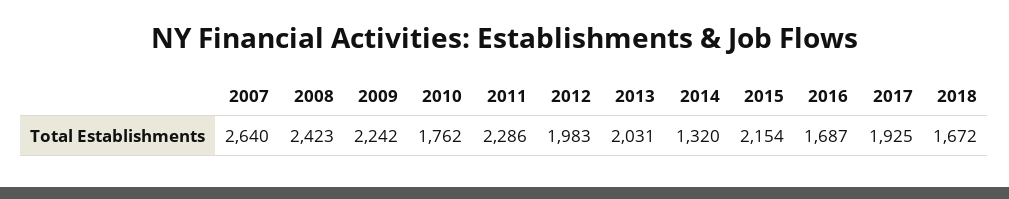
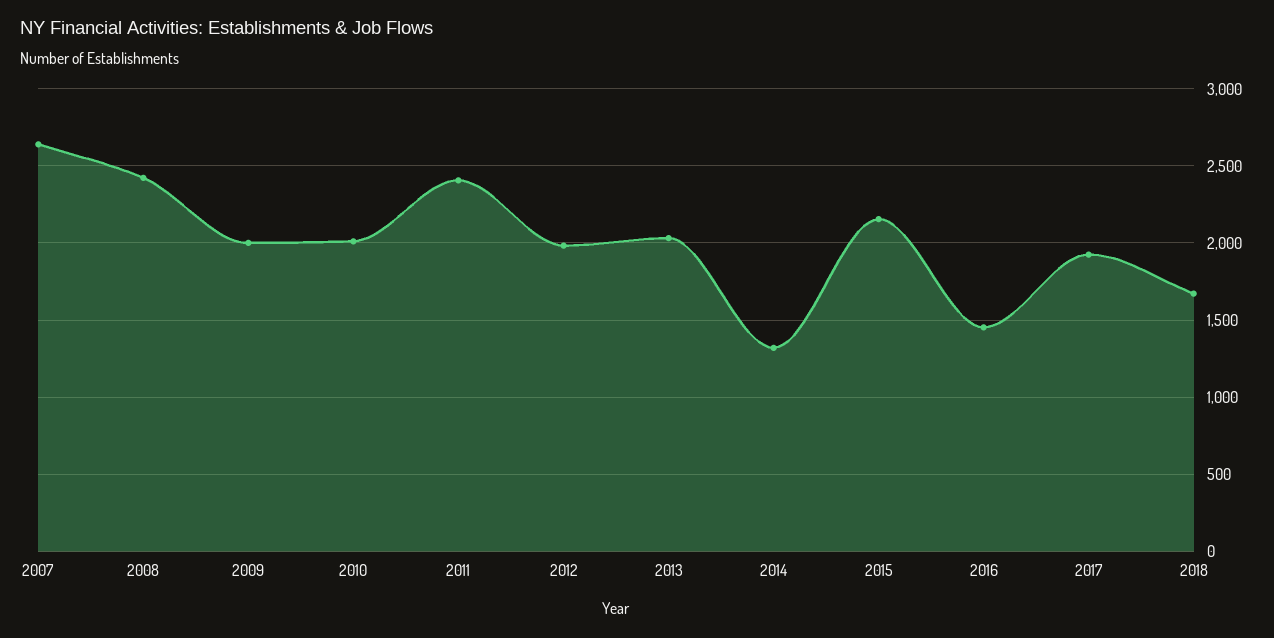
  {
    "2007": 2640,
    "2008": 2423,
-   "2009": 2242,
+   "2009": 2000,
-   "2010": 1762,
+   "2010": 2000,
-   "2011": 2286,
+   "2011": 2400,
    "2012": 1983,
    "2013": 2031,
    "2014": 1320,
    "2015": 2154,
-   "2016": 1687,
+   "2016": 1450,
    "2017": 1925,
    "2018": 1672
  }

